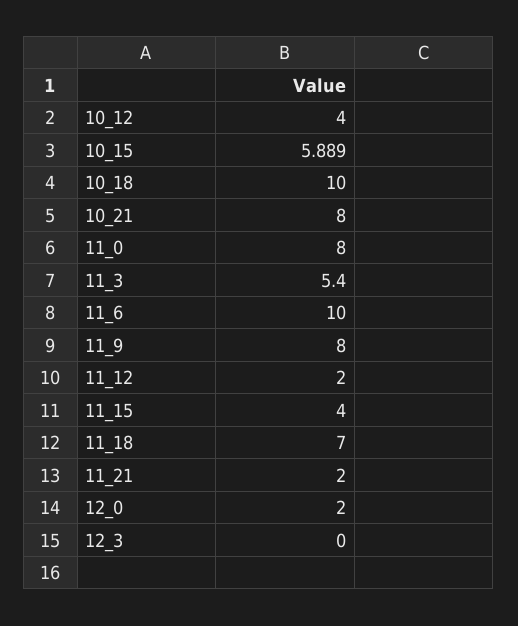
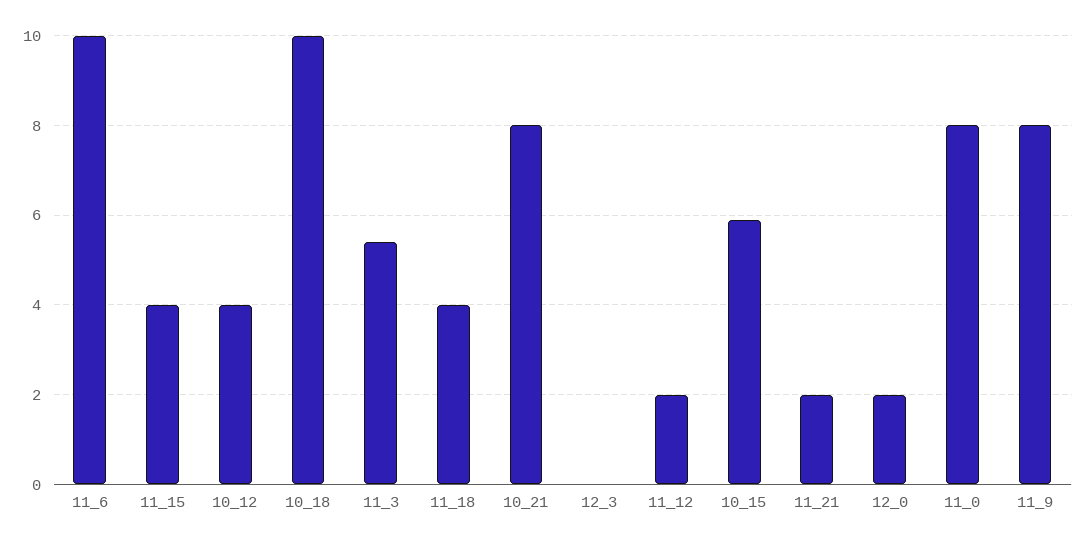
  {
    "10_12": 4,
    "10_15": 5.889,
    "10_18": 10,
    "10_21": 8,
    "11_0": 8,
    "11_3": 5.4,
    "11_6": 10,
    "11_9": 8,
    "11_12": 2,
    "11_15": 4,
-   "11_18": 7,
+   "11_18": 4,
    "11_21": 2,
    "12_0": 2,
    "12_3": 0
  }

